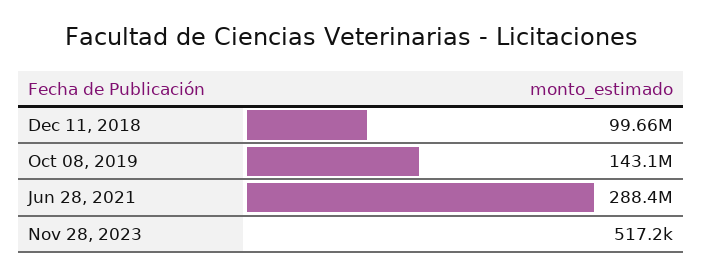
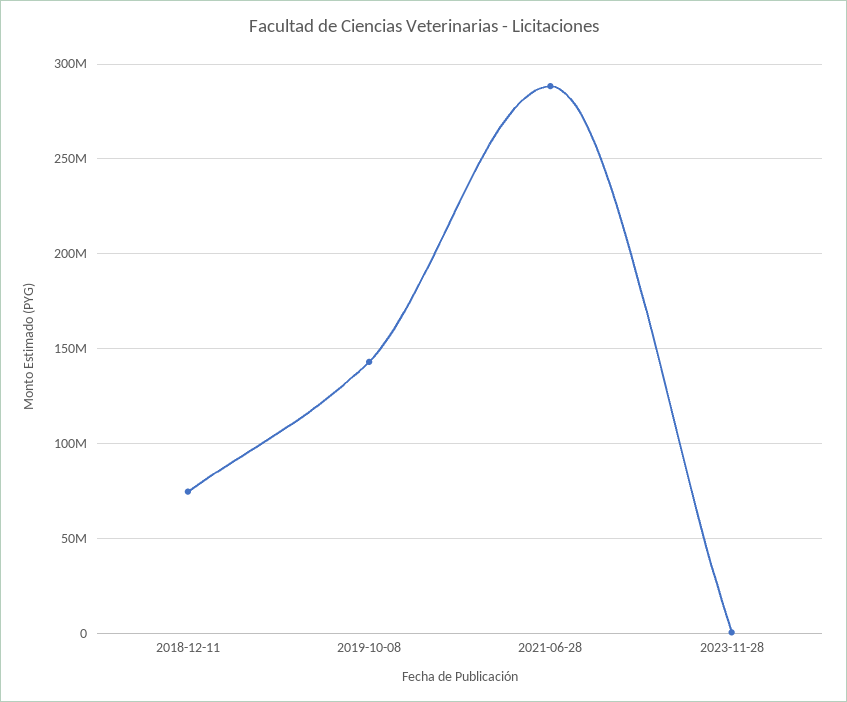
  {
-   "Dec 11, 2018": 99660000,
+   "Dec 11, 2018": 75000000,
    "Oct 08, 2019": 143100000,
    "Jun 28, 2021": 288400000,
    "Nov 28, 2023": 517200
  }

